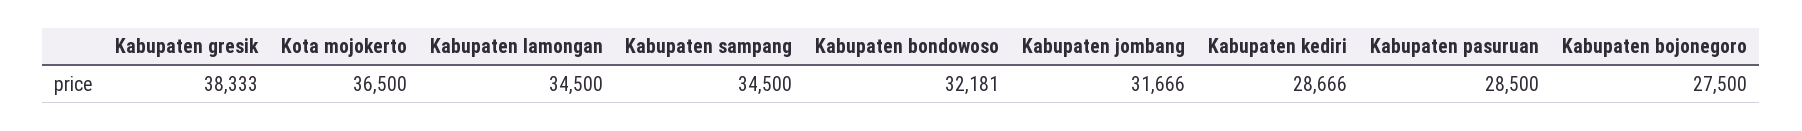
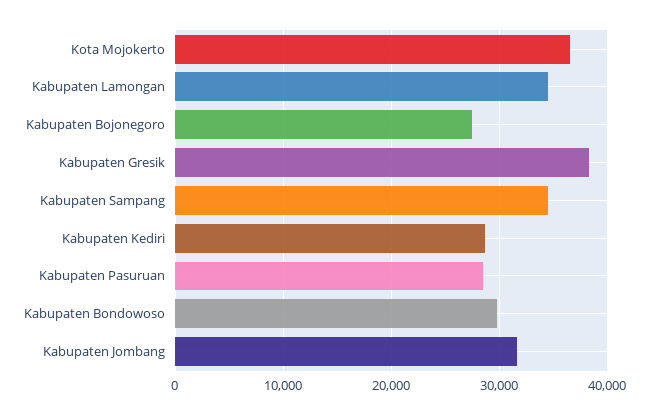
  {
    "Kabupaten gresik": 38333,
    "Kota mojokerto": 36500,
    "Kabupaten lamongan": 34500,
    "Kabupaten sampang": 34500,
-   "Kabupaten bondowoso": 32181,
+   "Kabupaten bondowoso": 30000,
    "Kabupaten jombang": 31666,
    "Kabupaten kediri": 28666,
    "Kabupaten pasuruan": 28500,
    "Kabupaten bojonegoro": 27500
  }

